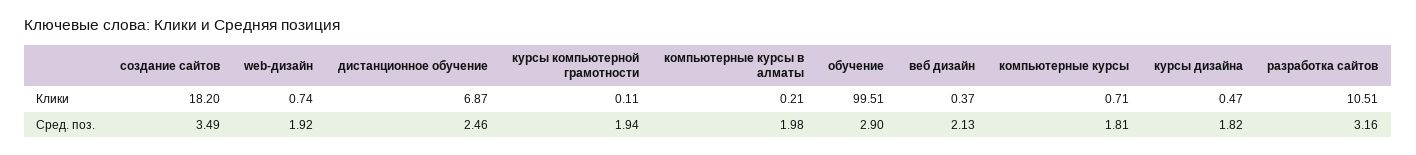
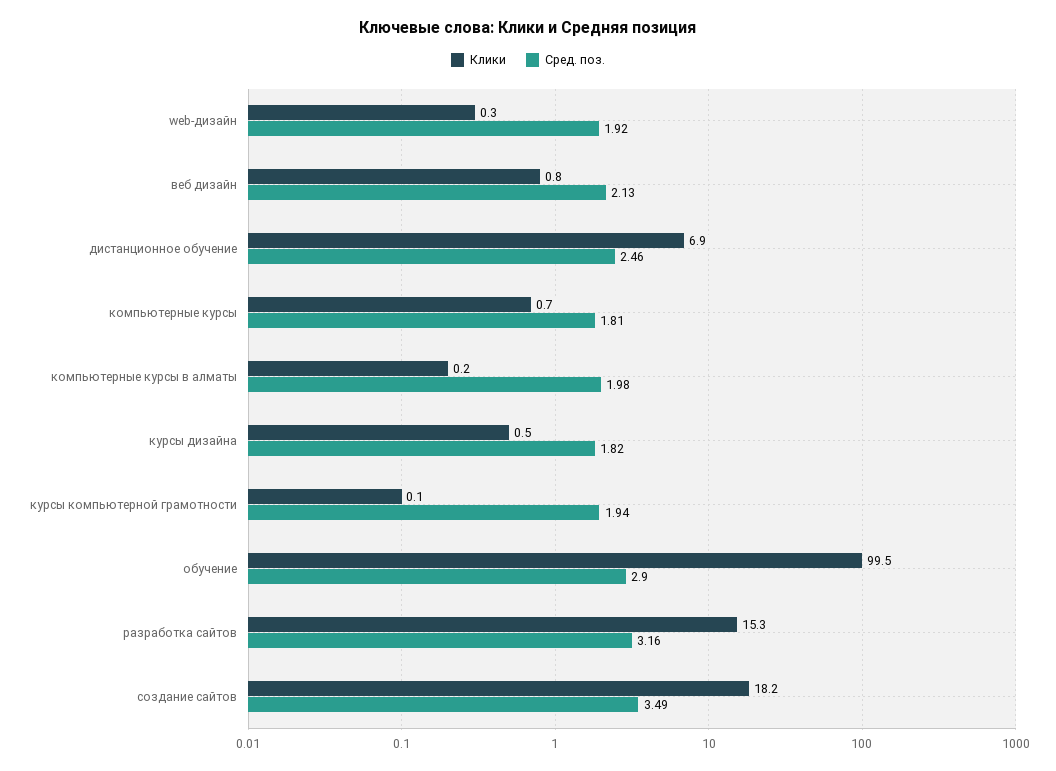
  {
    "Клики": {
      "создание сайтов": 18.2,
-     "web-дизайн": 0.74,
+     "web-дизайн": 0.3,
      "дистанционное обучение": 6.87,
      "курсы компьютерной грамотности": 0.11,
      "компьютерные курсы в алматы": 0.21,
      "обучение": 99.51,
-     "веб дизайн": 0.37,
+     "веб дизайн": 0.8,
      "компьютерные курсы": 0.71,
      "курсы дизайна": 0.47,
-     "разработка сайтов": 10.51
+     "разработка сайтов": 15.3
    },
    "Сред. поз.": {
      "создание сайтов": 3.49,
      "web-дизайн": 1.92,
      "дистанционное обучение": 2.46,
      "курсы компьютерной грамотности": 1.94,
      "компьютерные курсы в алматы": 1.98,
      "обучение": 2.9,
      "веб дизайн": 2.13,
      "компьютерные курсы": 1.81,
      "курсы дизайна": 1.82,
      "разработка сайтов": 3.16
    }
  }

